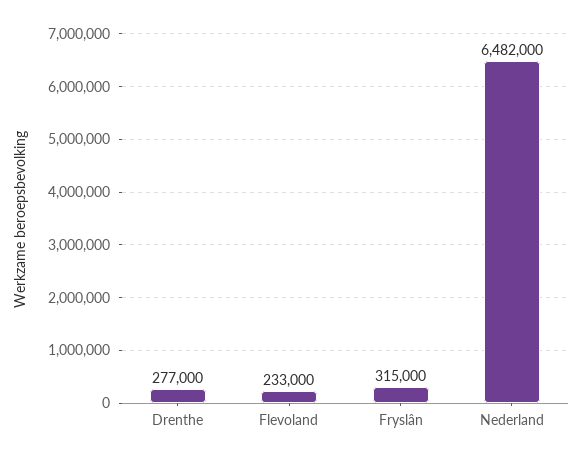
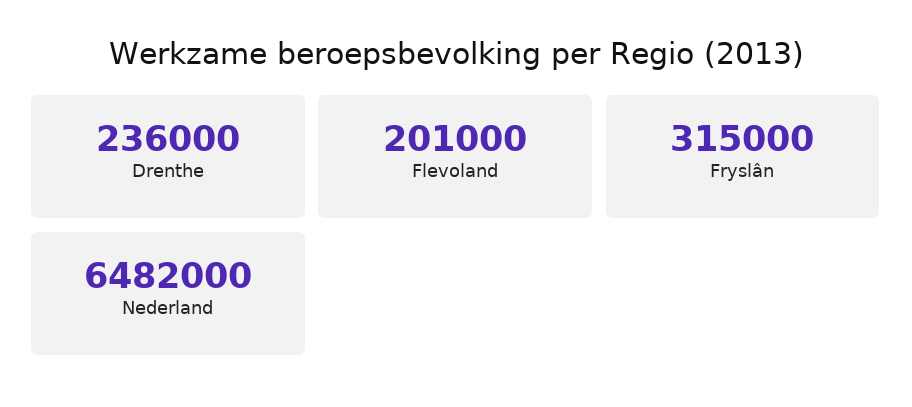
  {
-   "Drenthe": 277000,
+   "Drenthe": 236000,
-   "Flevoland": 233000,
+   "Flevoland": 201000,
    "Fryslân": 315000,
    "Nederland": 6482000
  }

